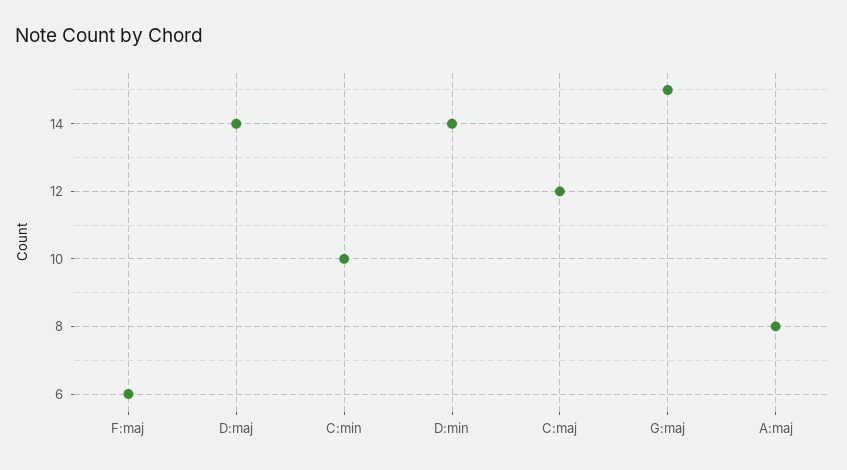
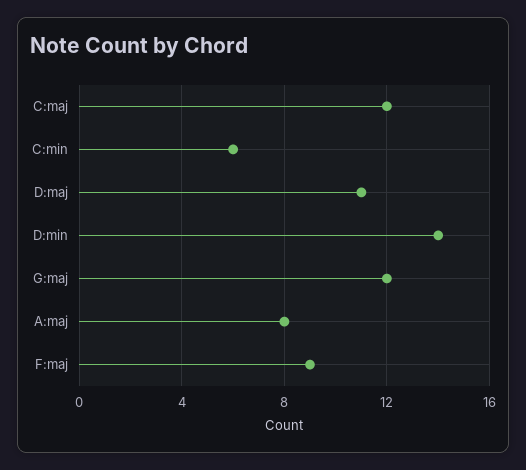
  {
-   "F:maj": 6,
+   "F:maj": 9,
-   "D:maj": 14,
+   "D:maj": 11,
-   "C:min": 10,
+   "C:min": 6,
    "D:min": 14,
    "C:maj": 12,
-   "G:maj": 15,
+   "G:maj": 12,
    "A:maj": 8
  }

